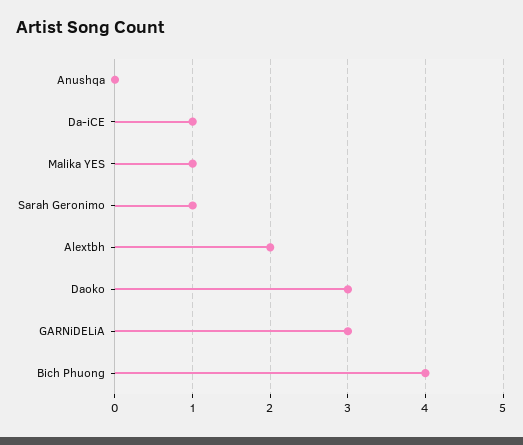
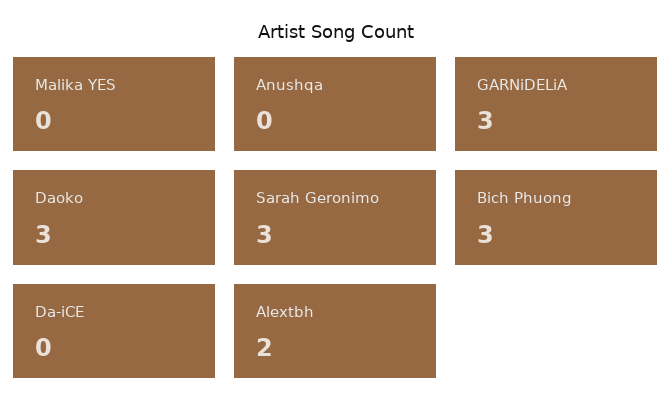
  {
    "Anushqa": 0,
-   "Da-iCE": 1,
+   "Da-iCE": 0,
-   "Malika YES": 1,
+   "Malika YES": 0,
-   "Sarah Geronimo": 1,
+   "Sarah Geronimo": 3,
    "Alextbh": 2,
    "Daoko": 3,
    "GARNiDELiA": 3,
-   "Bich Phuong": 4
+   "Bich Phuong": 3
  }

